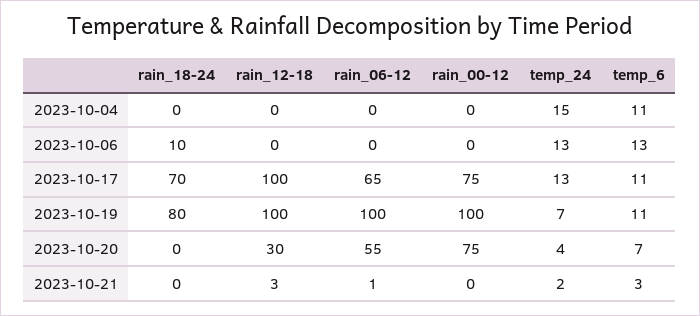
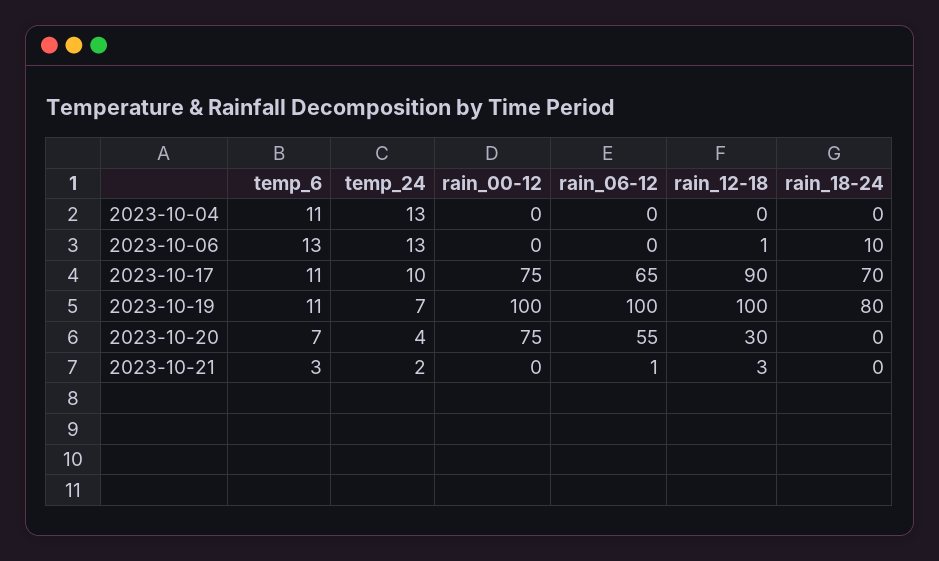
  {
    "rain_18-24": {
      "2023-10-04": 0,
      "2023-10-06": 10,
      "2023-10-17": 70,
      "2023-10-19": 80,
      "2023-10-20": 0,
      "2023-10-21": 0
    },
    "rain_12-18": {
      "2023-10-04": 0,
-     "2023-10-06": 0,
+     "2023-10-06": 1,
-     "2023-10-17": 100,
+     "2023-10-17": 90,
      "2023-10-19": 100,
      "2023-10-20": 30,
      "2023-10-21": 3
    },
    "rain_06-12": {
      "2023-10-04": 0,
      "2023-10-06": 0,
      "2023-10-17": 65,
      "2023-10-19": 100,
      "2023-10-20": 55,
      "2023-10-21": 1
    },
    "rain_00-12": {
      "2023-10-04": 0,
      "2023-10-06": 0,
      "2023-10-17": 75,
      "2023-10-19": 100,
      "2023-10-20": 75,
      "2023-10-21": 0
    },
    "temp_24": {
-     "2023-10-04": 15,
+     "2023-10-04": 13,
      "2023-10-06": 13,
-     "2023-10-17": 13,
+     "2023-10-17": 10,
      "2023-10-19": 7,
      "2023-10-20": 4,
      "2023-10-21": 2
    },
    "temp_6": {
      "2023-10-04": 11,
      "2023-10-06": 13,
      "2023-10-17": 11,
      "2023-10-19": 11,
      "2023-10-20": 7,
      "2023-10-21": 3
    }
  }

